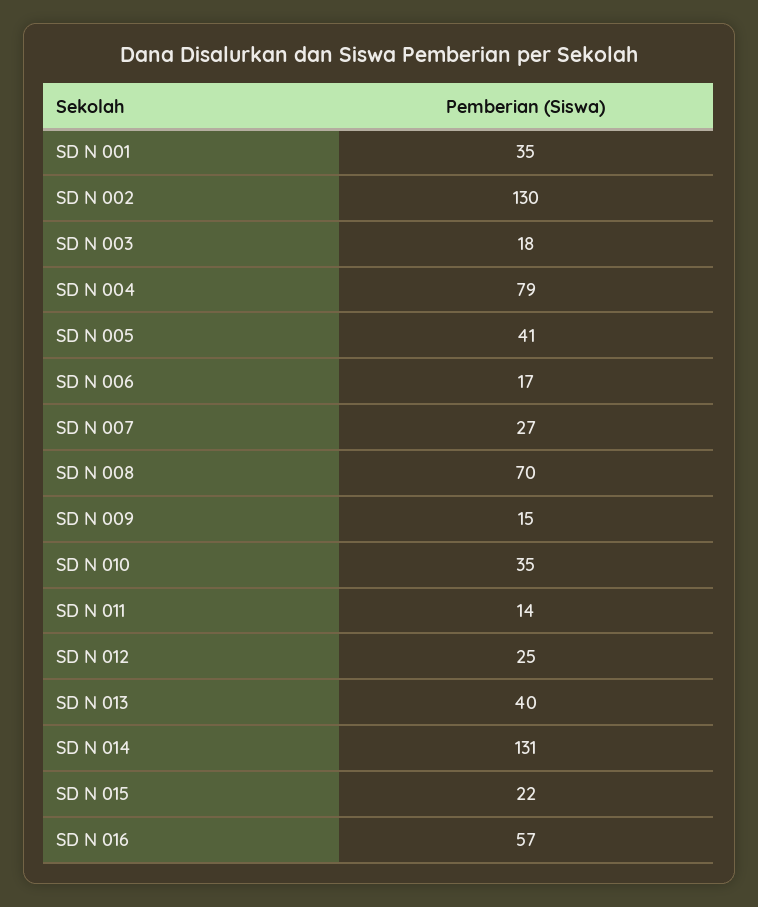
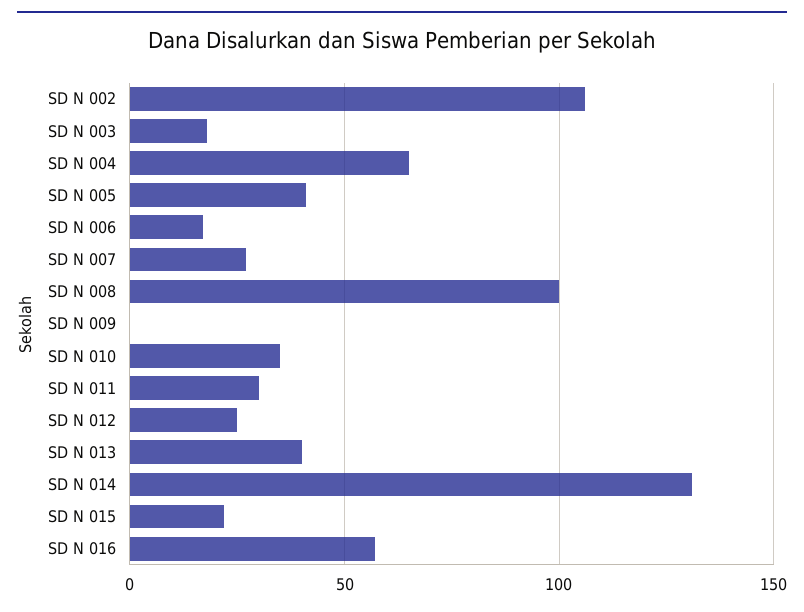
  {
-   "SD N 001": 35,
-   "SD N 002": 130,
+   "SD N 002": 105,
    "SD N 003": 18,
-   "SD N 004": 79,
+   "SD N 004": 65,
    "SD N 005": 41,
    "SD N 006": 17,
    "SD N 007": 27,
-   "SD N 008": 70,
+   "SD N 008": 100,
-   "SD N 009": 15,
+   "SD N 009": 0,
    "SD N 010": 35,
-   "SD N 011": 14,
+   "SD N 011": 30,
    "SD N 012": 25,
    "SD N 013": 40,
    "SD N 014": 131,
    "SD N 015": 22,
    "SD N 016": 57
  }

